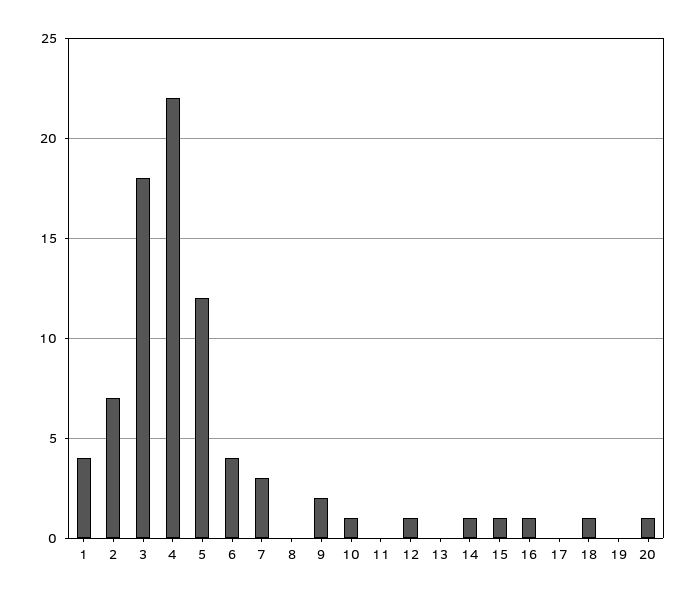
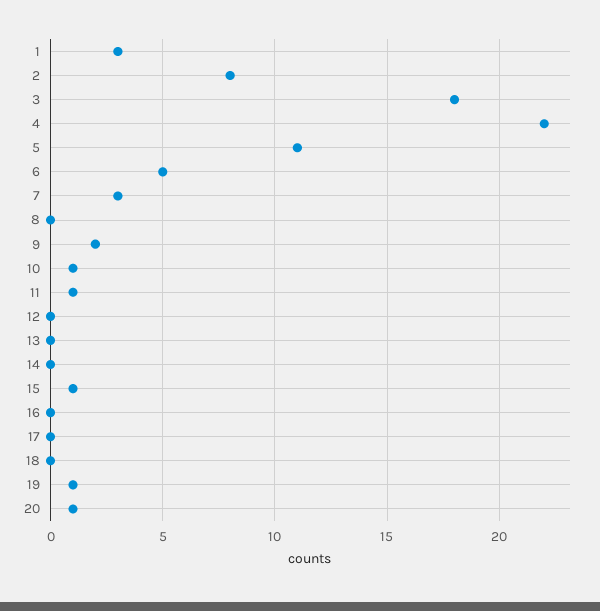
  {
-   "1": 4,
+   "1": 3,
-   "2": 7,
+   "2": 8,
    "3": 18,
    "4": 22,
-   "5": 12,
+   "5": 11,
-   "6": 4,
+   "6": 5,
    "7": 3,
    "8": 0,
    "9": 2,
    "10": 1,
-   "11": 0,
+   "11": 1,
-   "12": 1,
+   "12": 0,
    "13": 0,
-   "14": 1,
+   "14": 0,
    "15": 1,
-   "16": 1,
+   "16": 0,
    "17": 0,
-   "18": 1,
+   "18": 0,
-   "19": 0,
+   "19": 1,
    "20": 1
  }

